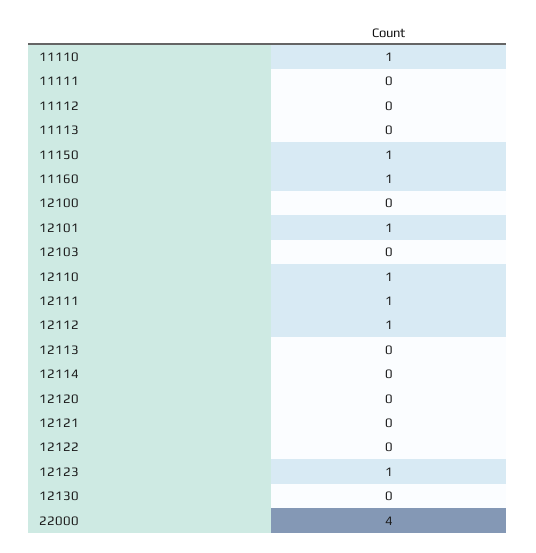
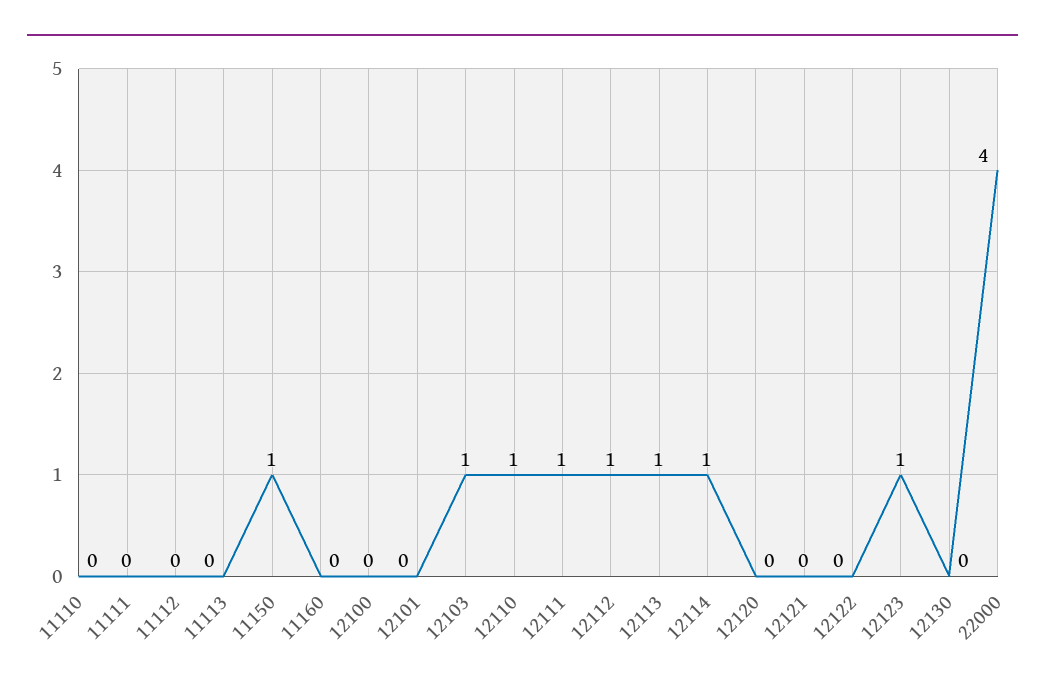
  {
-   "11110": 1,
+   "11110": 0,
    "11111": 0,
    "11112": 0,
    "11113": 0,
    "11150": 1,
-   "11160": 1,
+   "11160": 0,
    "12100": 0,
-   "12101": 1,
+   "12101": 0,
-   "12103": 0,
+   "12103": 1,
    "12110": 1,
    "12111": 1,
    "12112": 1,
-   "12113": 0,
+   "12113": 1,
-   "12114": 0,
+   "12114": 1,
    "12120": 0,
    "12121": 0,
    "12122": 0,
    "12123": 1,
    "12130": 0,
    "22000": 4
  }

